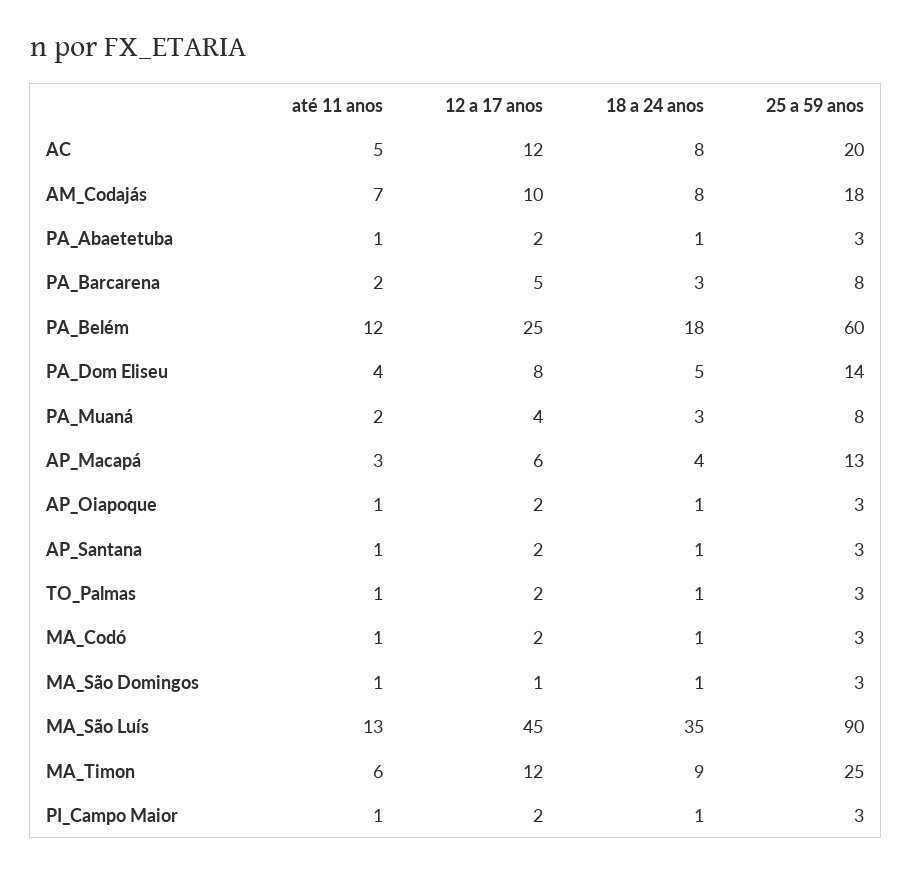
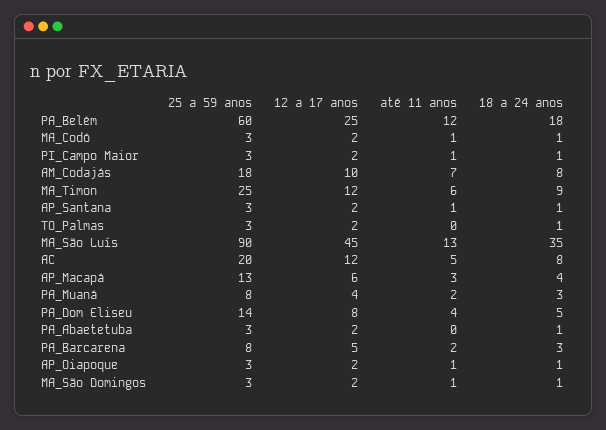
  {
    "até 11 anos": {
      "AC": 5,
      "AM_Codajás": 7,
-     "PA_Abaetetuba": 1,
+     "PA_Abaetetuba": 0,
      "PA_Barcarena": 2,
      "PA_Belém": 12,
      "PA_Dom Eliseu": 4,
      "PA_Muaná": 2,
      "AP_Macapá": 3,
      "AP_Oiapoque": 1,
      "AP_Santana": 1,
-     "TO_Palmas": 1,
+     "TO_Palmas": 0,
      "MA_Codó": 1,
      "MA_São Domingos": 1,
      "MA_São Luís": 13,
      "MA_Timon": 6,
      "PI_Campo Maior": 1
    },
    "12 a 17 anos": {
      "AC": 12,
      "AM_Codajás": 10,
      "PA_Abaetetuba": 2,
      "PA_Barcarena": 5,
      "PA_Belém": 25,
      "PA_Dom Eliseu": 8,
      "PA_Muaná": 4,
      "AP_Macapá": 6,
      "AP_Oiapoque": 2,
      "AP_Santana": 2,
      "TO_Palmas": 2,
      "MA_Codó": 2,
-     "MA_São Domingos": 1,
+     "MA_São Domingos": 2,
      "MA_São Luís": 45,
      "MA_Timon": 12,
      "PI_Campo Maior": 2
    },
    "18 a 24 anos": {
      "AC": 8,
      "AM_Codajás": 8,
      "PA_Abaetetuba": 1,
      "PA_Barcarena": 3,
      "PA_Belém": 18,
      "PA_Dom Eliseu": 5,
      "PA_Muaná": 3,
      "AP_Macapá": 4,
      "AP_Oiapoque": 1,
      "AP_Santana": 1,
      "TO_Palmas": 1,
      "MA_Codó": 1,
      "MA_São Domingos": 1,
      "MA_São Luís": 35,
      "MA_Timon": 9,
      "PI_Campo Maior": 1
    },
    "25 a 59 anos": {
      "AC": 20,
      "AM_Codajás": 18,
      "PA_Abaetetuba": 3,
      "PA_Barcarena": 8,
      "PA_Belém": 60,
      "PA_Dom Eliseu": 14,
      "PA_Muaná": 8,
      "AP_Macapá": 13,
      "AP_Oiapoque": 3,
      "AP_Santana": 3,
      "TO_Palmas": 3,
      "MA_Codó": 3,
      "MA_São Domingos": 3,
      "MA_São Luís": 90,
      "MA_Timon": 25,
      "PI_Campo Maior": 3
    }
  }

